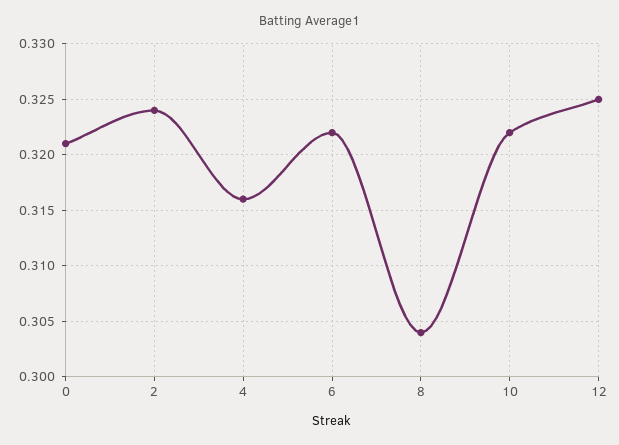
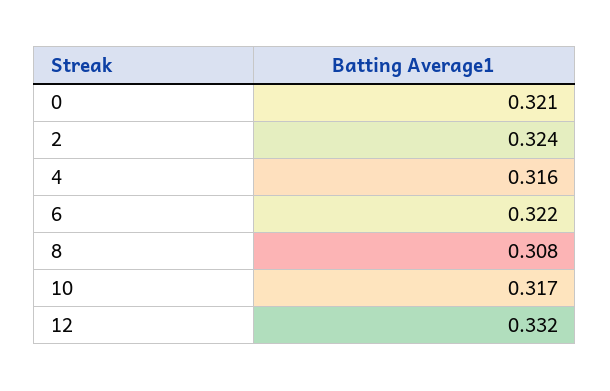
  {
    "0": 0.321,
    "2": 0.324,
    "4": 0.316,
    "6": 0.322,
-   "8": 0.304,
+   "8": 0.308,
-   "10": 0.322,
+   "10": 0.317,
-   "12": 0.325
+   "12": 0.332
  }

